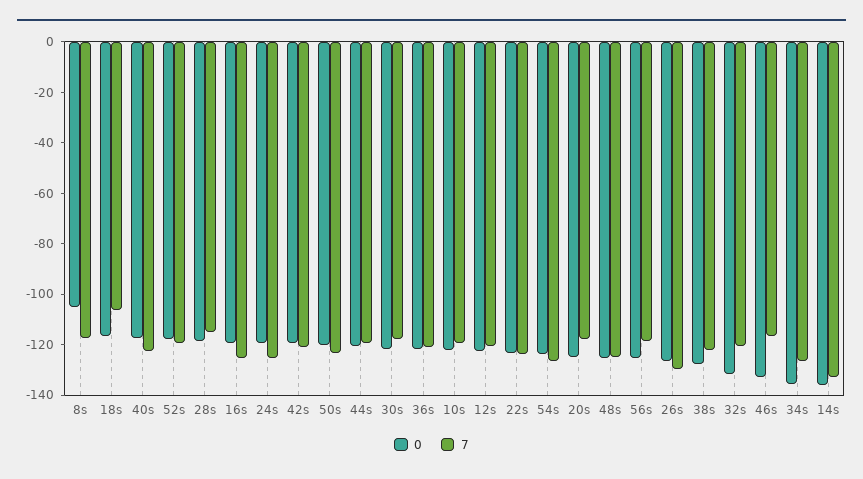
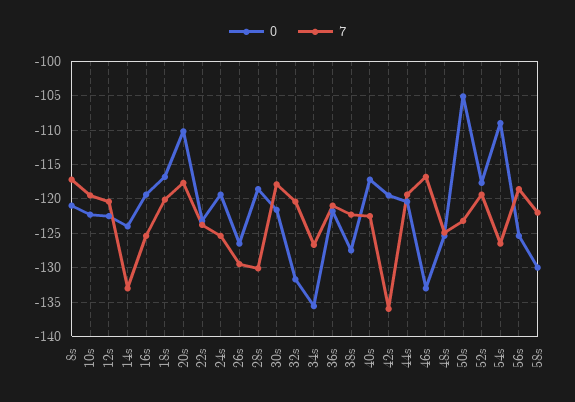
  {
    "0": {
-     "8s": -105,
+     "8s": -121,
      "18s": -117,
      "40s": -117,
      "52s": -118,
      "28s": -119,
      "16s": -119,
      "24s": -119,
      "42s": -120,
-     "50s": -120,
+     "50s": -105,
      "44s": -120,
      "30s": -122,
      "36s": -122,
      "10s": -122,
      "12s": -123,
      "22s": -123,
-     "54s": -125,
+     "54s": -109,
-     "20s": -125,
+     "20s": -110,
      "48s": -125,
      "56s": -125,
      "26s": -127,
      "38s": -128,
      "32s": -132,
      "46s": -133,
      "34s": -136,
-     "14s": -135
+     "14s": -124,
+     "58s": -130
    },
    "7": {
      "8s": -117,
-     "18s": -105,
+     "18s": -120,
      "40s": -123,
      "52s": -119,
-     "28s": -115,
+     "28s": -130,
      "16s": -125,
      "24s": -125,
-     "42s": -120,
+     "42s": -136,
      "50s": -123,
      "44s": -119,
      "30s": -118,
      "36s": -121,
      "10s": -120,
      "12s": -120,
      "22s": -124,
      "54s": -127,
      "20s": -118,
      "48s": -125,
      "56s": -119,
      "26s": -130,
      "38s": -122,
      "32s": -120,
      "46s": -117,
      "34s": -127,
-     "14s": -133
+     "14s": -133,
+     "58s": -122
    }
  }

